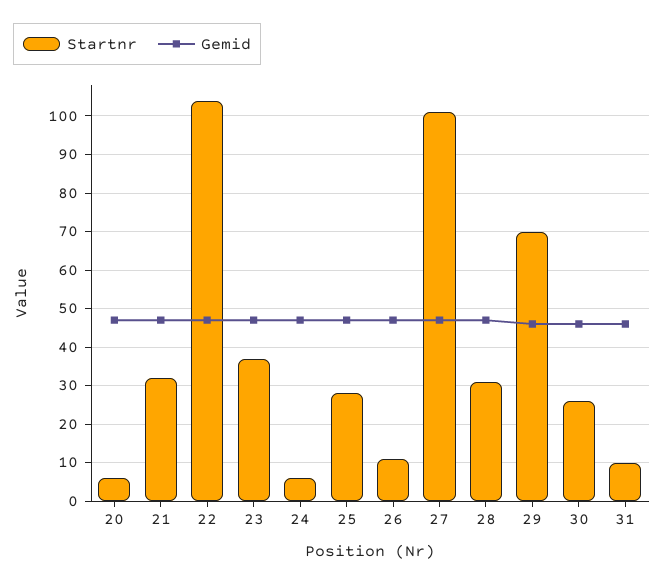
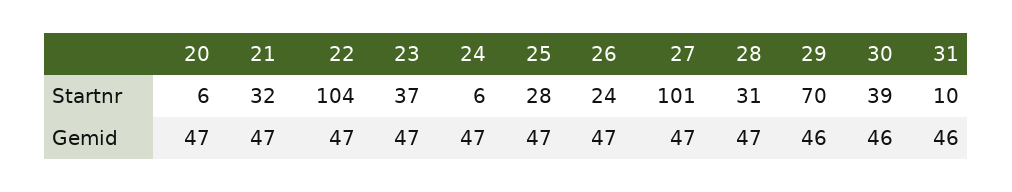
  {
    "Startnr": {
      "20": 6,
      "21": 32,
      "22": 104,
      "23": 37,
      "24": 6,
      "25": 28,
-     "26": 10,
+     "26": 24,
      "27": 101,
      "28": 31,
      "29": 70,
-     "30": 25,
+     "30": 39,
      "31": 10
    },
    "Gemid": {
      "20": 47,
      "21": 47,
      "22": 47,
      "23": 47,
      "24": 47,
      "25": 47,
      "26": 47,
      "27": 47,
      "28": 47,
      "29": 46,
      "30": 46,
      "31": 46
    }
  }

